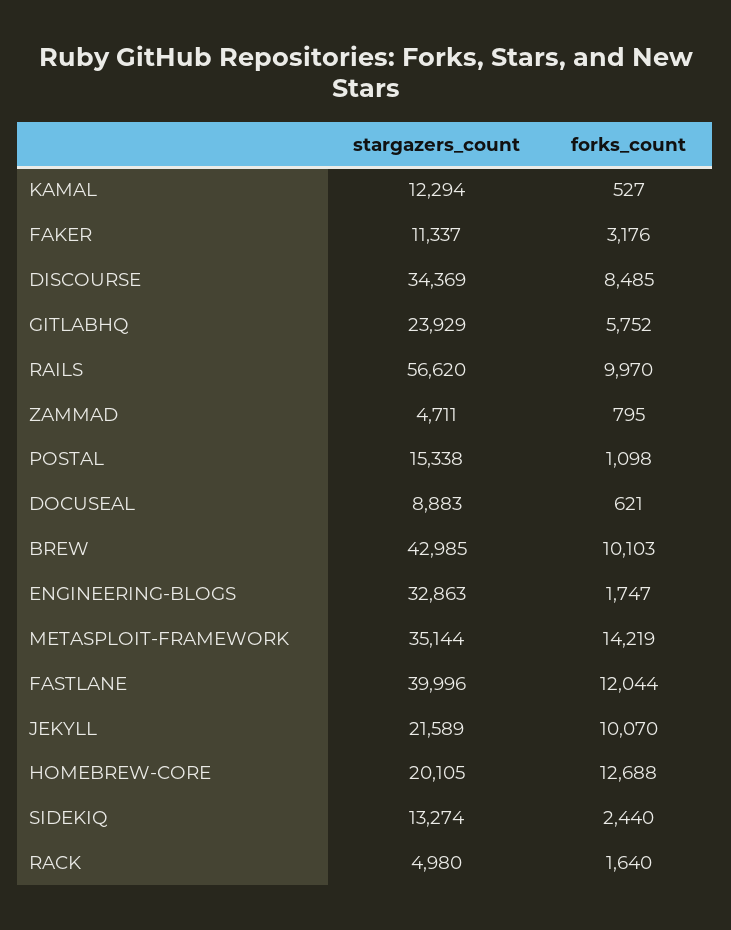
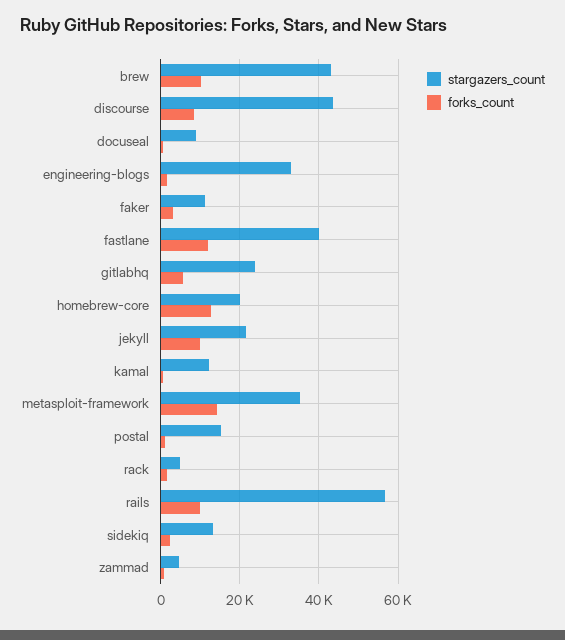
  {
    "stargazers_count": {
      "KAMAL": 12294,
      "FAKER": 11337,
-     "DISCOURSE": 34369,
+     "DISCOURSE": 44000,
      "GITLABHQ": 23929,
      "RAILS": 56620,
      "ZAMMAD": 4711,
      "POSTAL": 15338,
      "DOCUSEAL": 8883,
      "BREW": 42985,
      "ENGINEERING-BLOGS": 32863,
      "METASPLOIT-FRAMEWORK": 35144,
      "FASTLANE": 39996,
      "JEKYLL": 21589,
      "HOMEBREW-CORE": 20105,
      "SIDEKIQ": 13274,
      "RACK": 4980
    },
    "forks_count": {
      "KAMAL": 527,
      "FAKER": 3176,
      "DISCOURSE": 8485,
      "GITLABHQ": 5752,
      "RAILS": 9970,
      "ZAMMAD": 795,
      "POSTAL": 1098,
      "DOCUSEAL": 621,
      "BREW": 10103,
      "ENGINEERING-BLOGS": 1747,
      "METASPLOIT-FRAMEWORK": 14219,
      "FASTLANE": 12044,
      "JEKYLL": 10070,
      "HOMEBREW-CORE": 12688,
      "SIDEKIQ": 2440,
      "RACK": 1640
    }
  }

